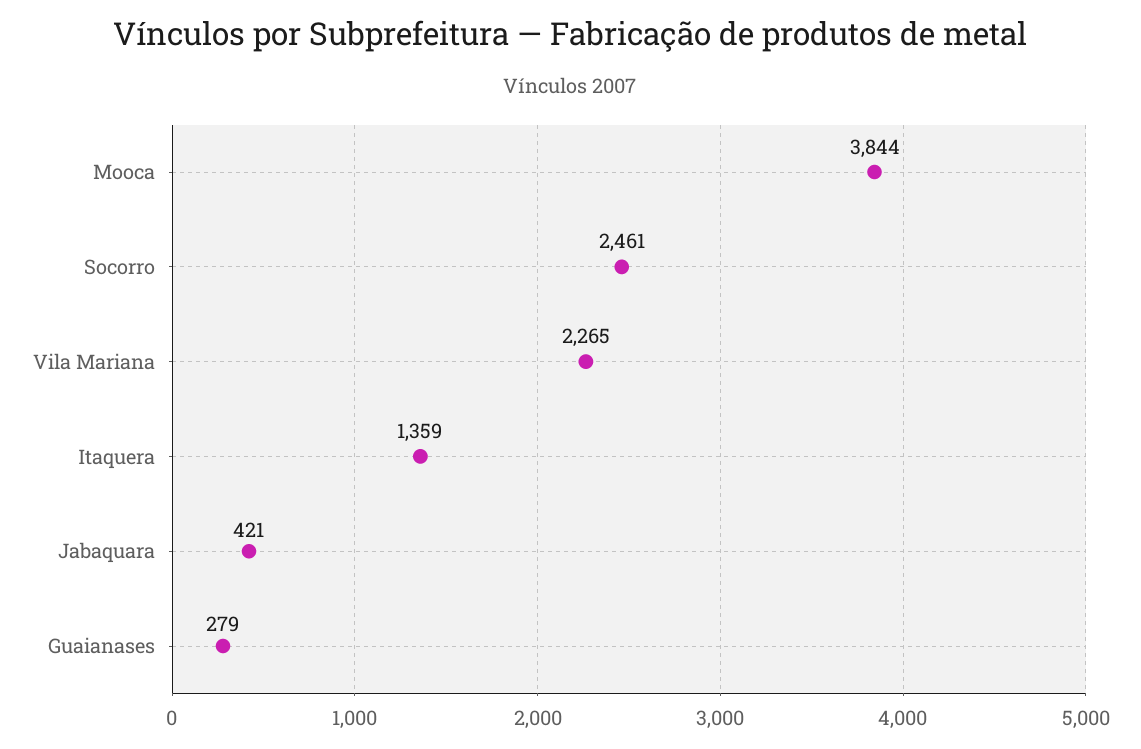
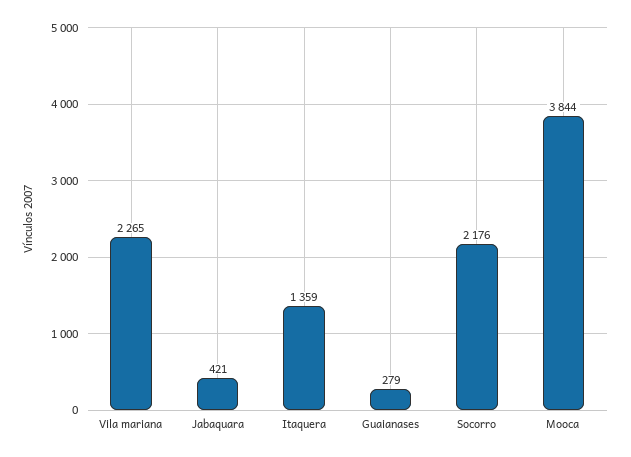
  {
    "Mooca": 3844,
-   "Socorro": 2461,
+   "Socorro": 2176,
    "Vila Mariana": 2265,
    "Itaquera": 1359,
    "Jabaquara": 421,
    "Guaianases": 279
  }

